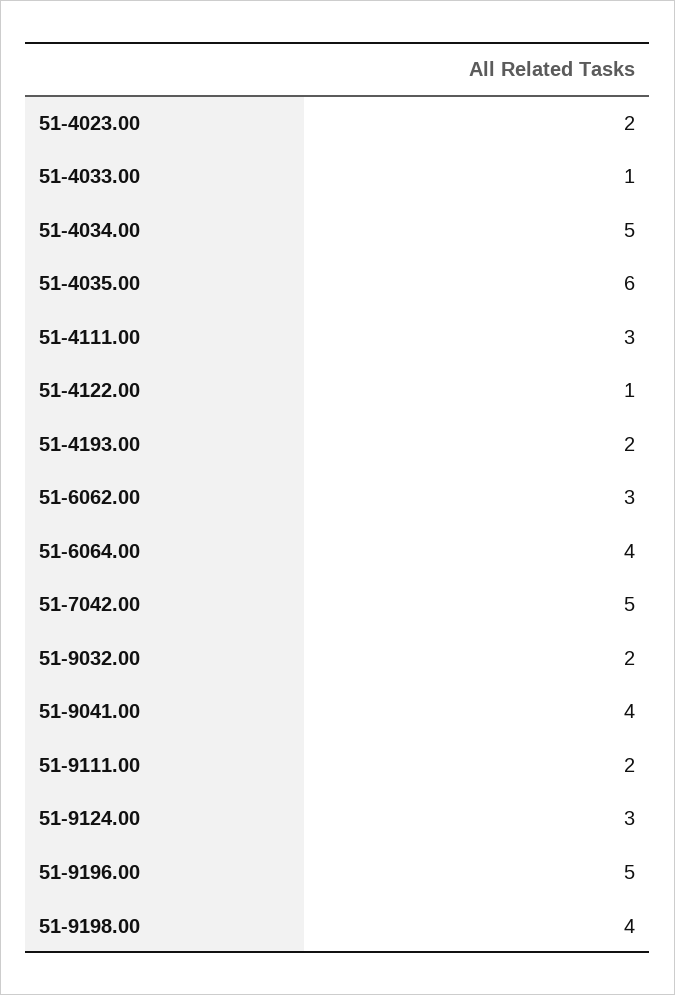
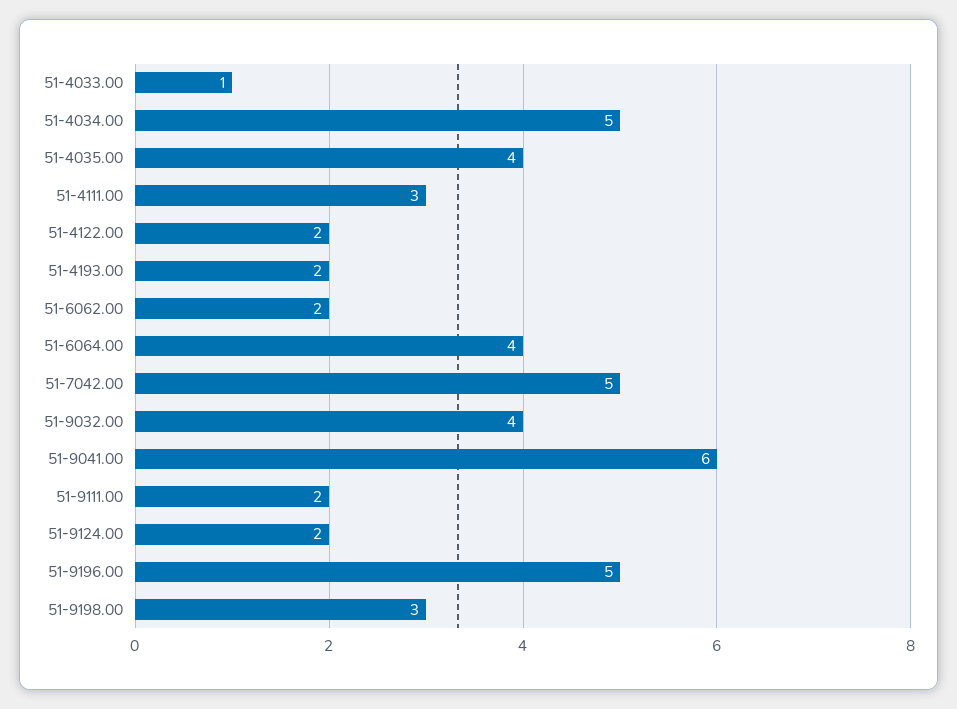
  {
-   "51-4023.00": 2,
    "51-4033.00": 1,
    "51-4034.00": 5,
-   "51-4035.00": 6,
+   "51-4035.00": 4,
    "51-4111.00": 3,
-   "51-4122.00": 1,
+   "51-4122.00": 2,
    "51-4193.00": 2,
-   "51-6062.00": 3,
+   "51-6062.00": 2,
    "51-6064.00": 4,
    "51-7042.00": 5,
-   "51-9032.00": 2,
+   "51-9032.00": 4,
-   "51-9041.00": 4,
+   "51-9041.00": 6,
    "51-9111.00": 2,
-   "51-9124.00": 3,
+   "51-9124.00": 2,
    "51-9196.00": 5,
-   "51-9198.00": 4
+   "51-9198.00": 3
  }

